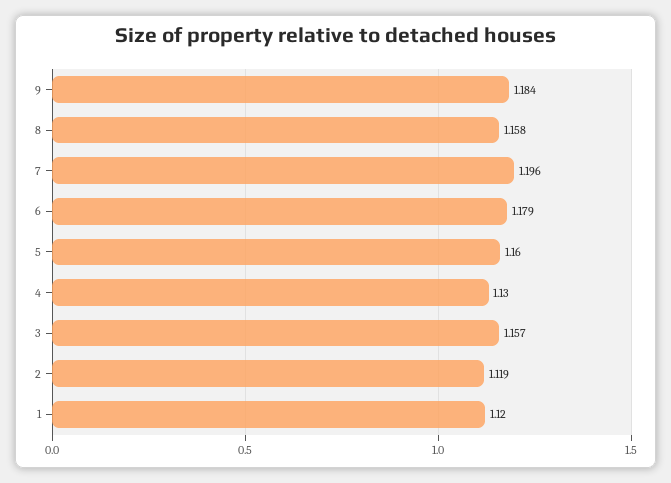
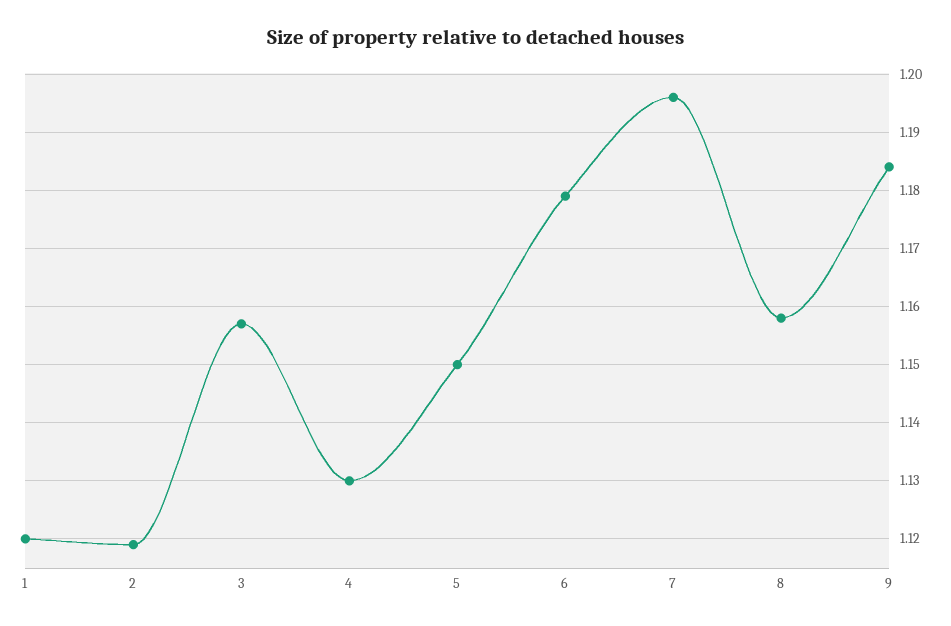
  {
    "9": 1.184,
    "8": 1.158,
    "7": 1.196,
    "6": 1.179,
-   "5": 1.16,
+   "5": 1.15,
    "4": 1.13,
    "3": 1.157,
    "2": 1.119,
    "1": 1.12
  }

